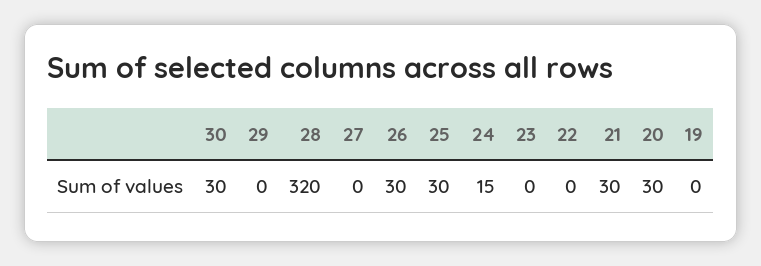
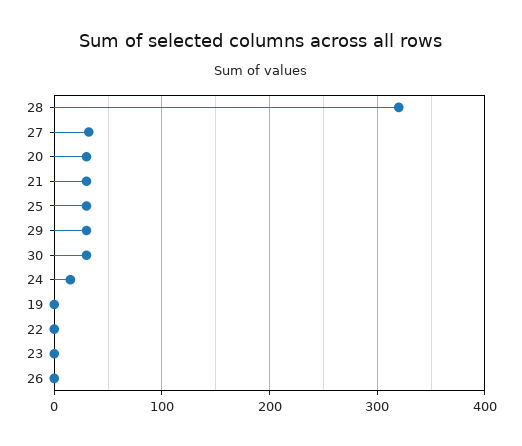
  {
    "30": 30,
-   "29": 0,
+   "29": 30,
    "28": 320,
-   "27": 0,
+   "27": 30,
-   "26": 30,
+   "26": 0,
    "25": 30,
    "24": 15,
    "23": 0,
    "22": 0,
    "21": 30,
    "20": 30,
    "19": 0
  }

